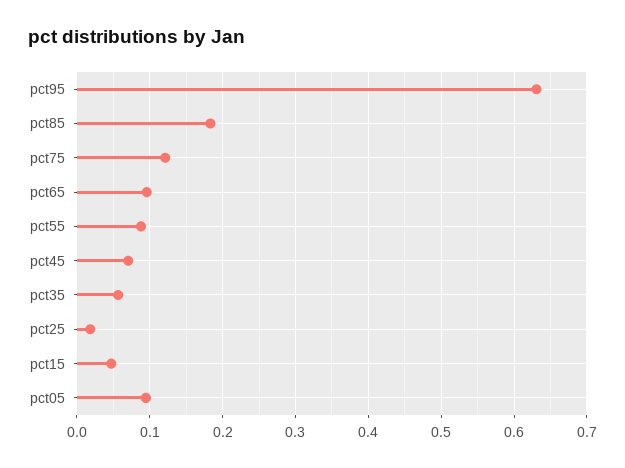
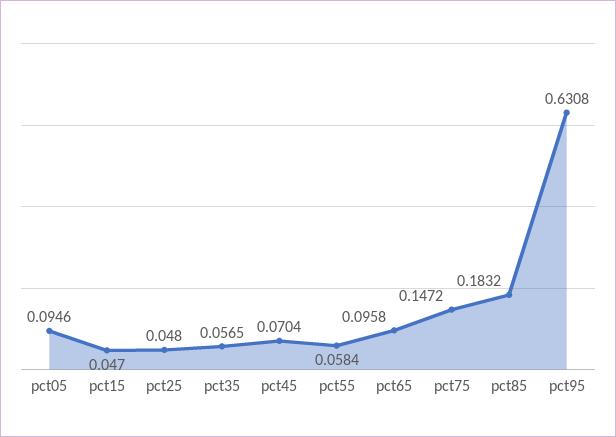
  {
    "pct95": 0.6308,
    "pct85": 0.1832,
-   "pct75": 0.12,
+   "pct75": 0.1472,
    "pct65": 0.0958,
-   "pct55": 0.09,
+   "pct55": 0.0584,
    "pct45": 0.0704,
    "pct35": 0.0565,
-   "pct25": 0.02,
+   "pct25": 0.048,
    "pct15": 0.047,
    "pct05": 0.0946
  }

